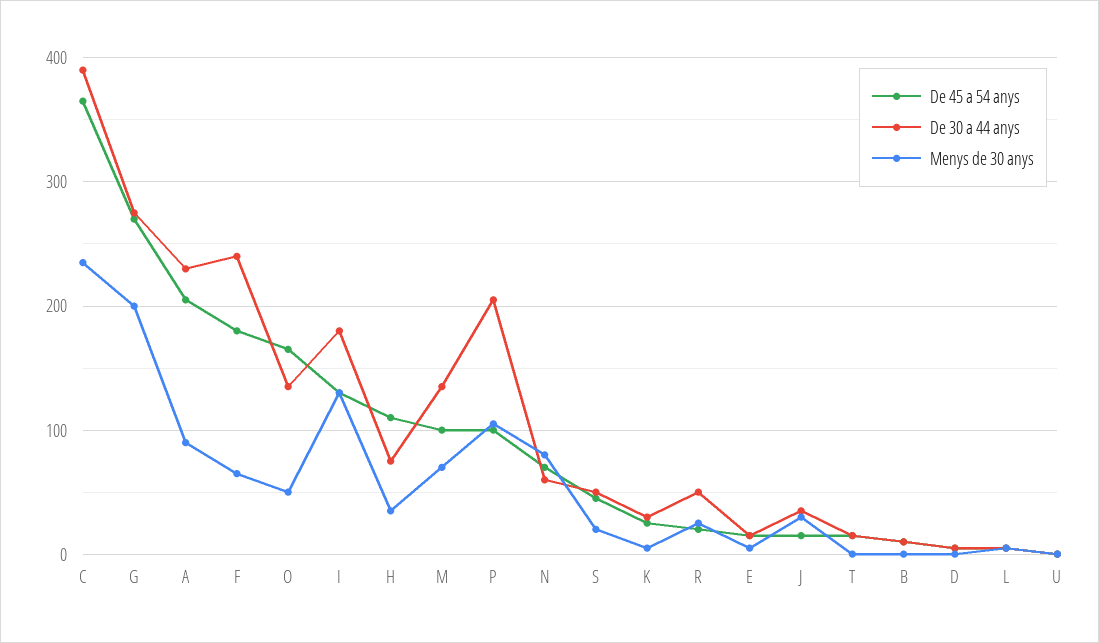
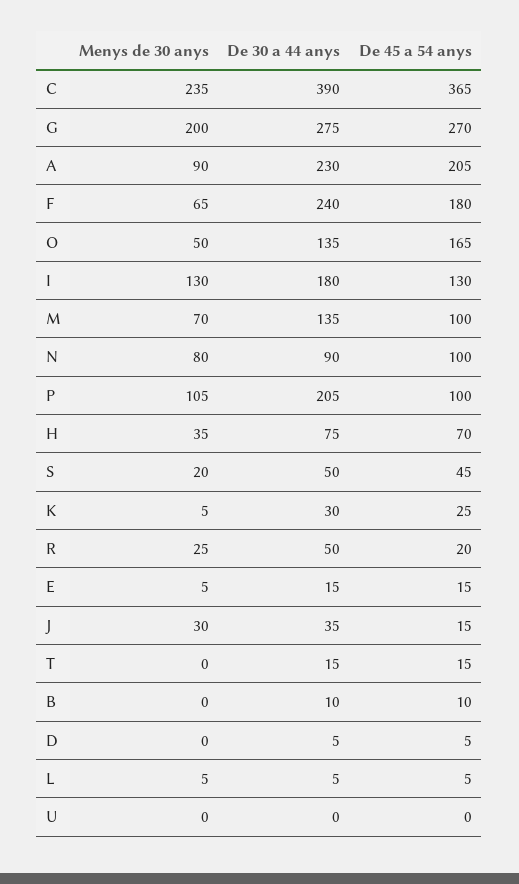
  {
    "De 45 a 54 anys": {
      "C": 365,
      "G": 270,
      "A": 205,
      "F": 180,
      "O": 165,
      "I": 130,
-     "H": 110,
+     "H": 70,
      "M": 100,
      "P": 100,
-     "N": 70,
+     "N": 100,
      "S": 45,
      "K": 25,
      "R": 20,
      "E": 15,
      "J": 15,
      "T": 15,
      "B": 10,
      "D": 5,
      "L": 5,
      "U": 0
    },
    "De 30 a 44 anys": {
      "C": 390,
      "G": 275,
      "A": 230,
      "F": 240,
      "O": 135,
      "I": 180,
      "H": 75,
      "M": 135,
      "P": 205,
-     "N": 60,
+     "N": 90,
      "S": 50,
      "K": 30,
      "R": 50,
      "E": 15,
      "J": 35,
      "T": 15,
      "B": 10,
      "D": 5,
      "L": 5,
      "U": 0
    },
    "Menys de 30 anys": {
      "C": 235,
      "G": 200,
      "A": 90,
      "F": 65,
      "O": 50,
      "I": 130,
      "H": 35,
      "M": 70,
      "P": 105,
      "N": 80,
      "S": 20,
      "K": 5,
      "R": 25,
      "E": 5,
      "J": 30,
      "T": 0,
      "B": 0,
      "D": 0,
      "L": 5,
      "U": 0
    }
  }

